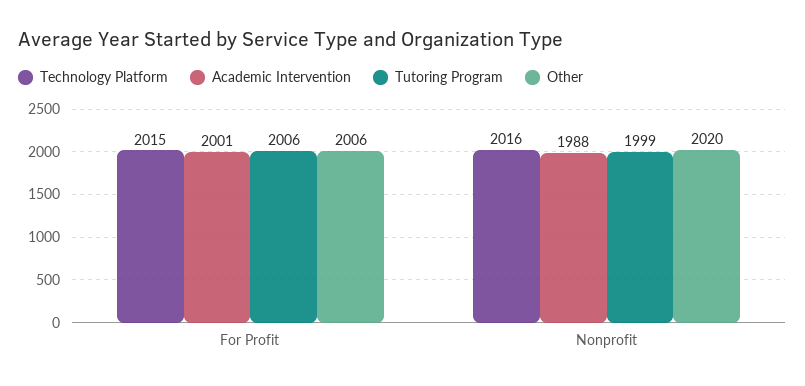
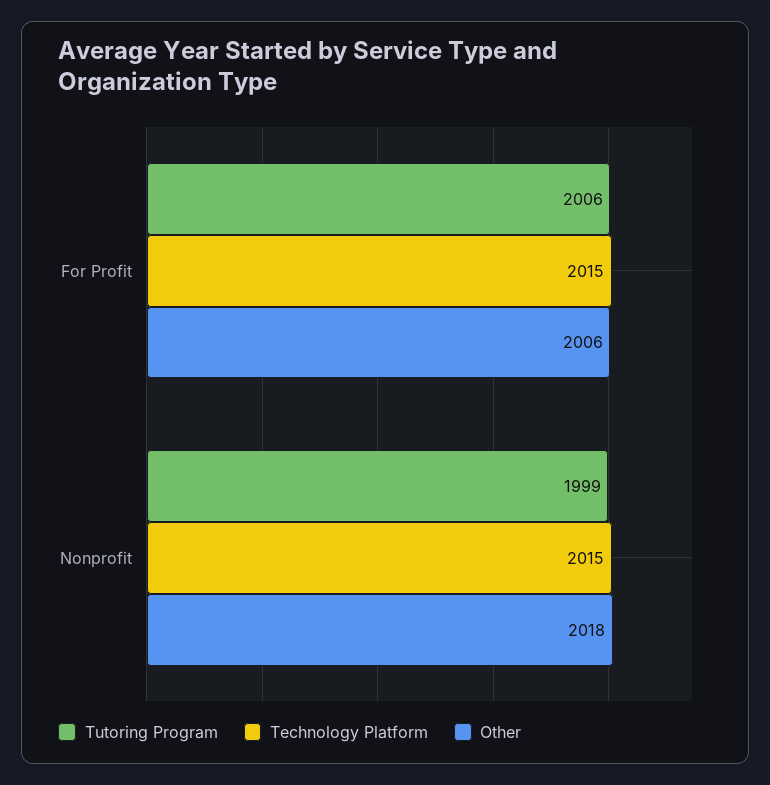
  {
    "Technology Platform": {
      "For Profit": 2015,
-     "Nonprofit": 2016
+     "Nonprofit": 2015
    },
-   "Academic Intervention": {
-     "For Profit": 2001,
-     "Nonprofit": 1988
-   },
    "Tutoring Program": {
      "For Profit": 2006,
      "Nonprofit": 1999
    },
    "Other": {
      "For Profit": 2006,
-     "Nonprofit": 2020
+     "Nonprofit": 2018
    }
  }

